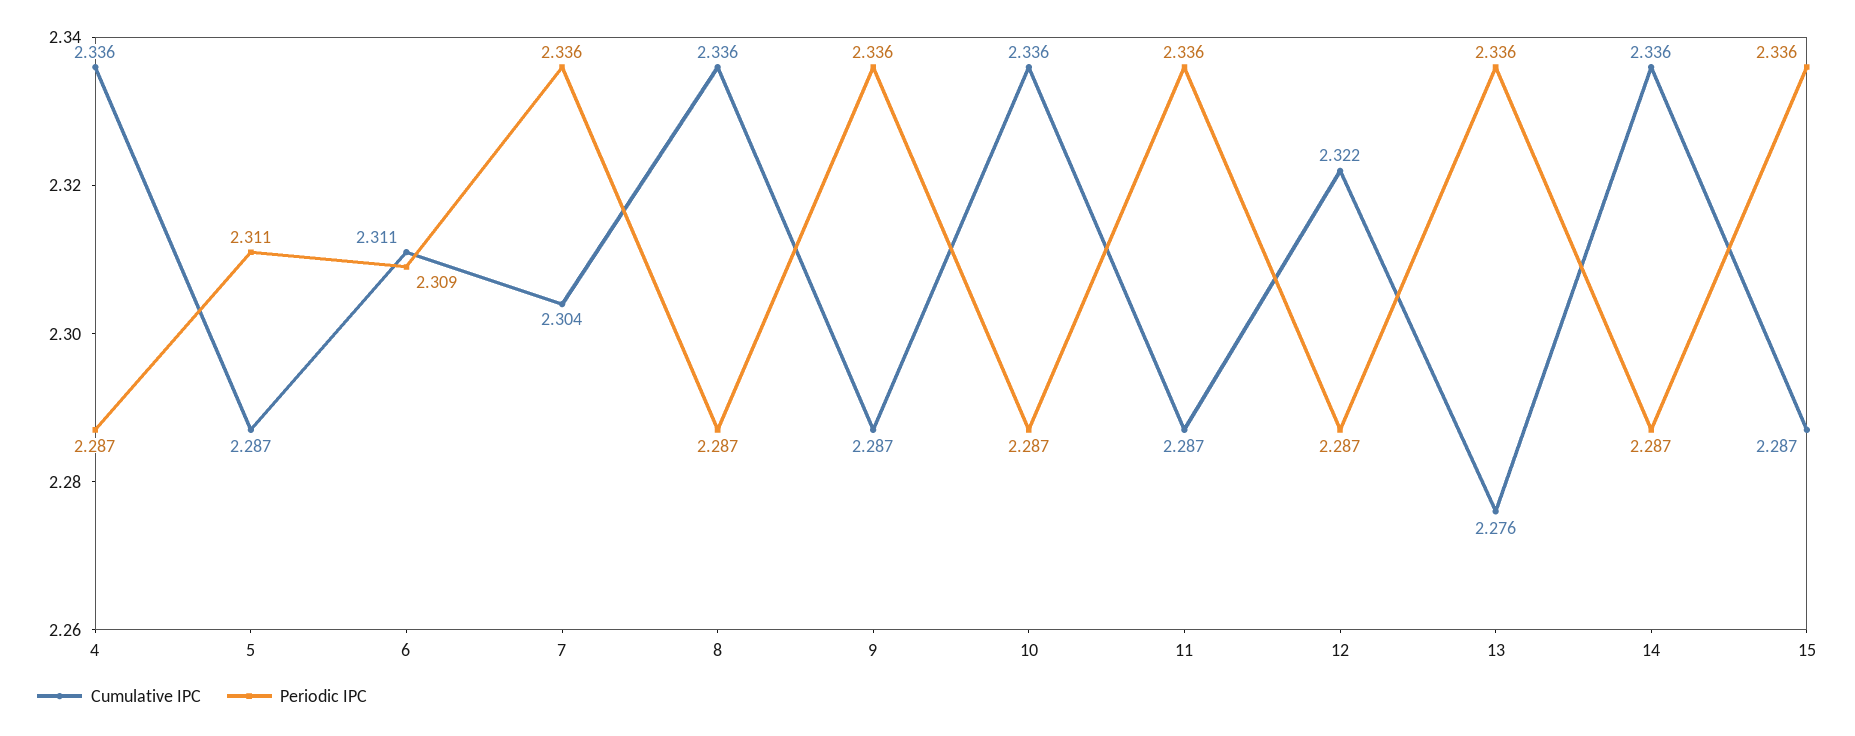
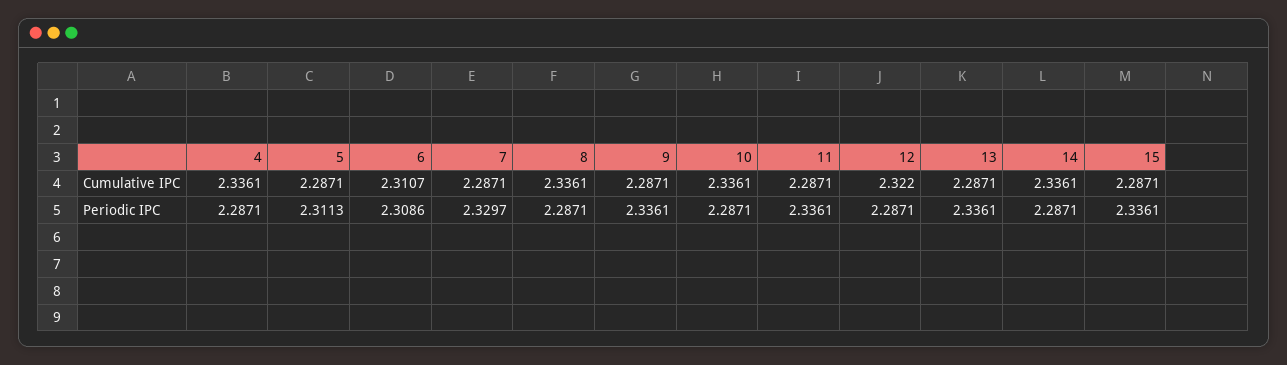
  {
    "Cumulative IPC": {
      "4": 2.3361,
      "5": 2.2871,
      "6": 2.3107,
-     "7": 2.304,
+     "7": 2.2871,
      "8": 2.3361,
      "9": 2.2871,
      "10": 2.3361,
      "11": 2.2871,
      "12": 2.322,
-     "13": 2.276,
+     "13": 2.2871,
      "14": 2.3361,
      "15": 2.2871
    },
    "Periodic IPC": {
      "4": 2.2871,
      "5": 2.3113,
      "6": 2.3086,
-     "7": 2.336,
+     "7": 2.3297,
      "8": 2.2871,
      "9": 2.3361,
      "10": 2.2871,
      "11": 2.3361,
      "12": 2.2871,
      "13": 2.3361,
      "14": 2.2871,
      "15": 2.3361
    }
  }

